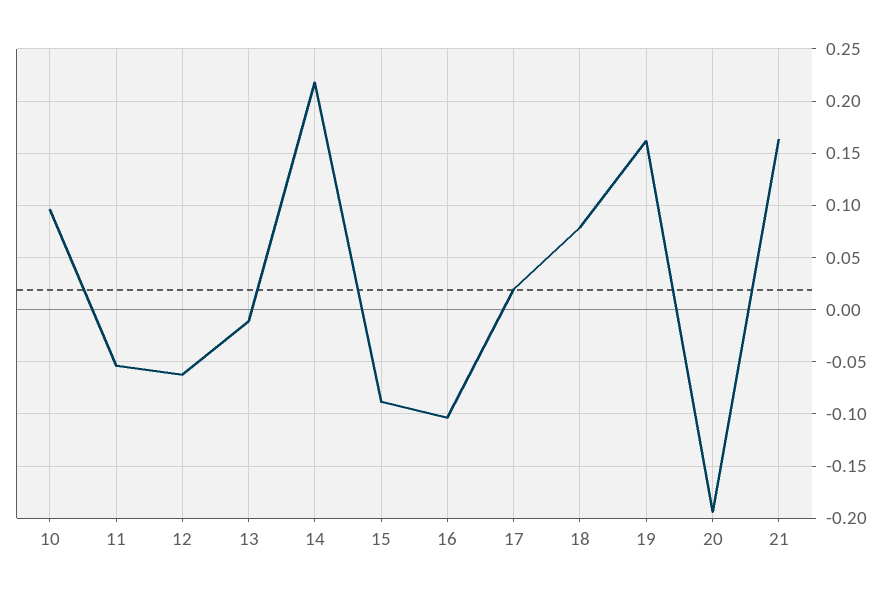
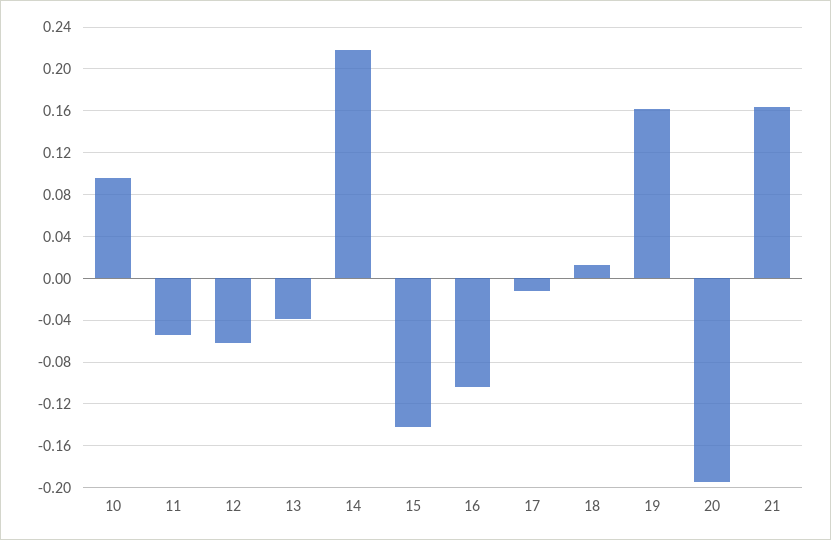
  {
    "10": 0.1,
    "11": -0.05,
    "12": -0.06,
-   "13": -0.01,
+   "13": -0.04,
    "14": 0.22,
-   "15": -0.09,
+   "15": -0.14,
    "16": -0.1,
-   "17": 0.02,
+   "17": -0.01,
-   "18": 0.08,
+   "18": 0.01,
    "19": 0.16,
    "20": -0.19,
    "21": 0.16
  }

